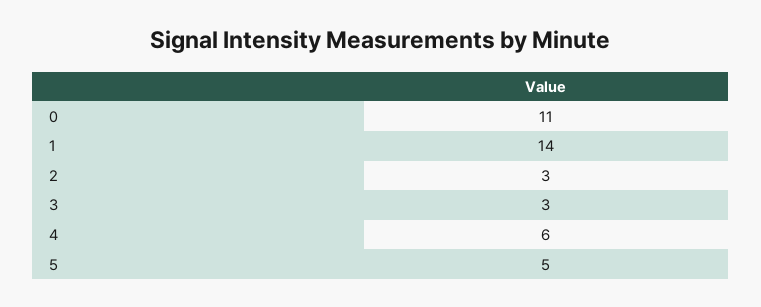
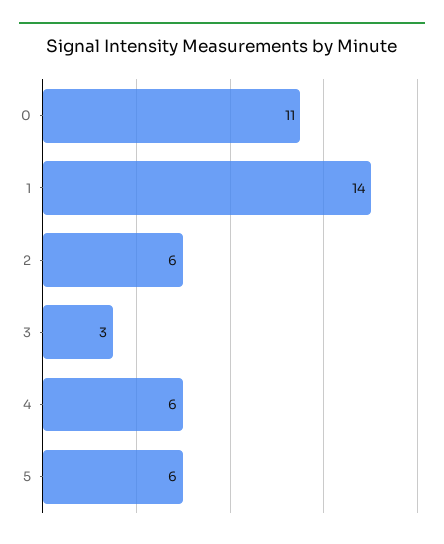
  {
    "0": 11,
    "1": 14,
-   "2": 3,
+   "2": 6,
    "3": 3,
    "4": 6,
-   "5": 5
+   "5": 6
  }

